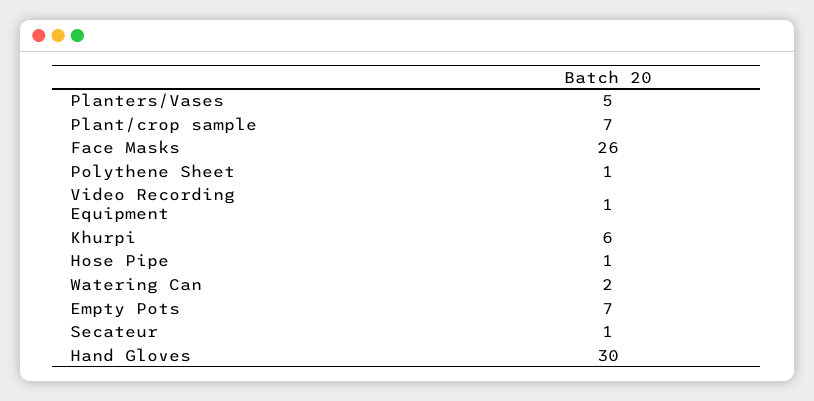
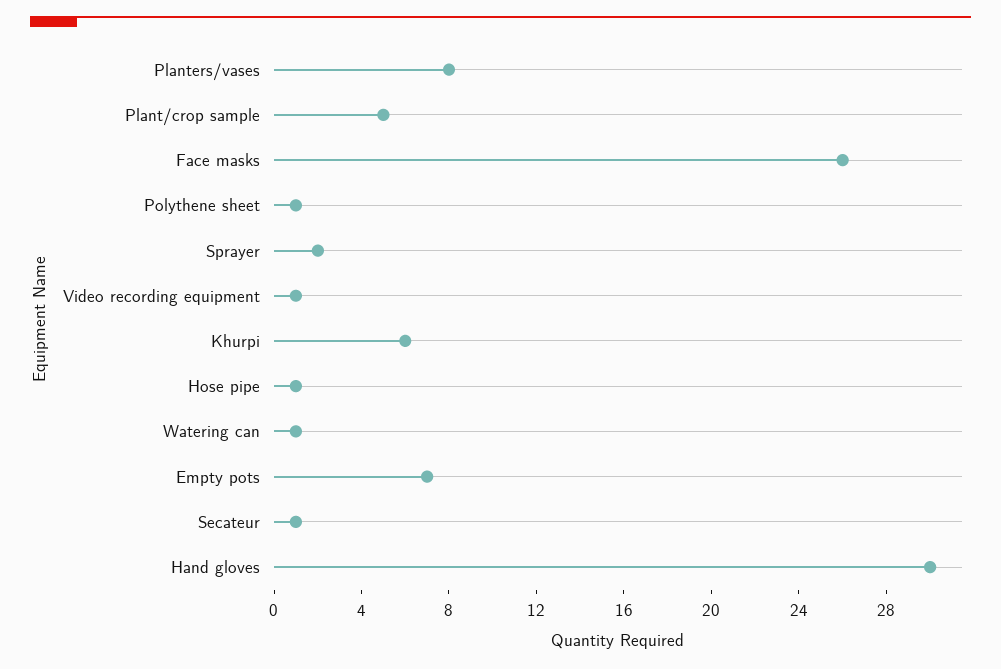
  {
-   "Planters/Vases": 5,
+   "Planters/Vases": 8,
-   "Plant/crop sample": 7,
+   "Plant/crop sample": 5,
    "Face Masks": 26,
    "Polythene Sheet": 1,
    "Video Recording Equipment": 1,
    "Khurpi": 6,
    "Hose Pipe": 1,
-   "Watering Can": 2,
+   "Watering Can": 1,
    "Empty Pots": 7,
    "Secateur": 1,
-   "Hand Gloves": 30
+   "Hand Gloves": 30,
+   "Sprayer": 2
  }

